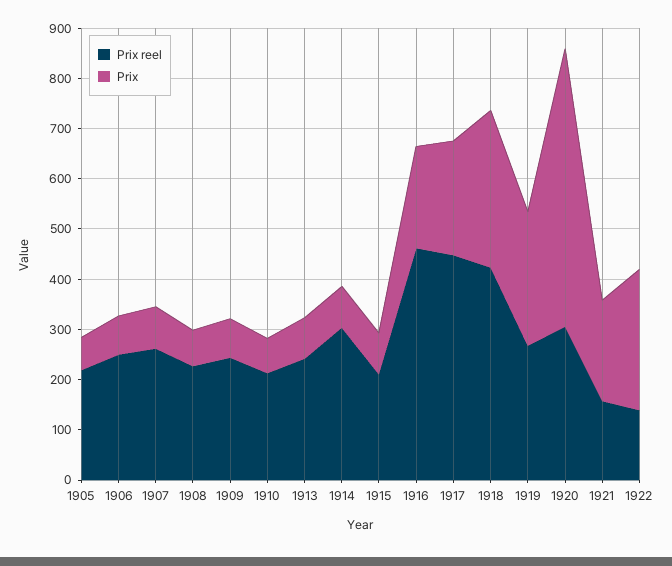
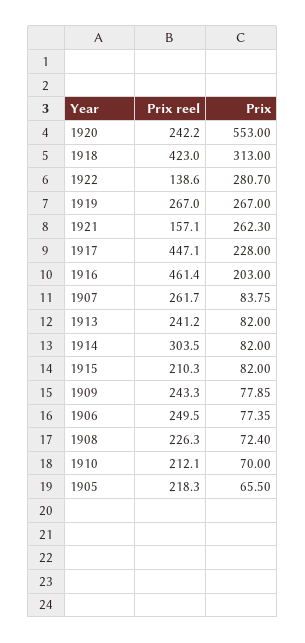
  {
    "Prix reel": {
      "1905": 218.3,
      "1906": 249.5,
      "1907": 261.7,
      "1908": 226.3,
      "1909": 243.3,
      "1910": 212.1,
      "1913": 241.2,
      "1914": 303.5,
      "1915": 210.3,
      "1916": 461.4,
      "1917": 447.1,
      "1918": 423,
      "1919": 267,
-     "1920": 300,
+     "1920": 242.2,
      "1921": 157.1,
      "1922": 138.6
    },
    "Prix": {
      "1905": 65.5,
      "1906": 77.35,
      "1907": 83.75,
      "1908": 72.4,
      "1909": 77.85,
      "1910": 70,
      "1913": 82,
      "1914": 82,
      "1915": 82,
      "1916": 203,
      "1917": 228,
      "1918": 313,
      "1919": 267,
      "1920": 553,
-     "1921": 200,
+     "1921": 262.3,
      "1922": 280.7
    }
  }

